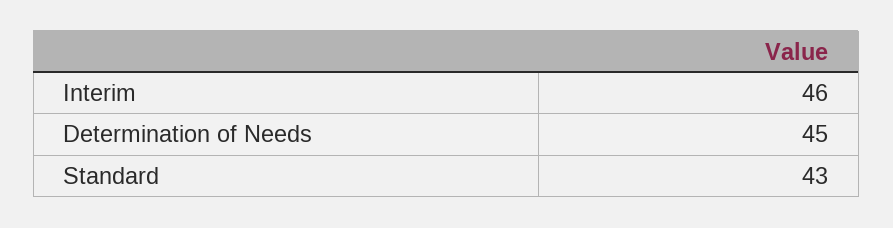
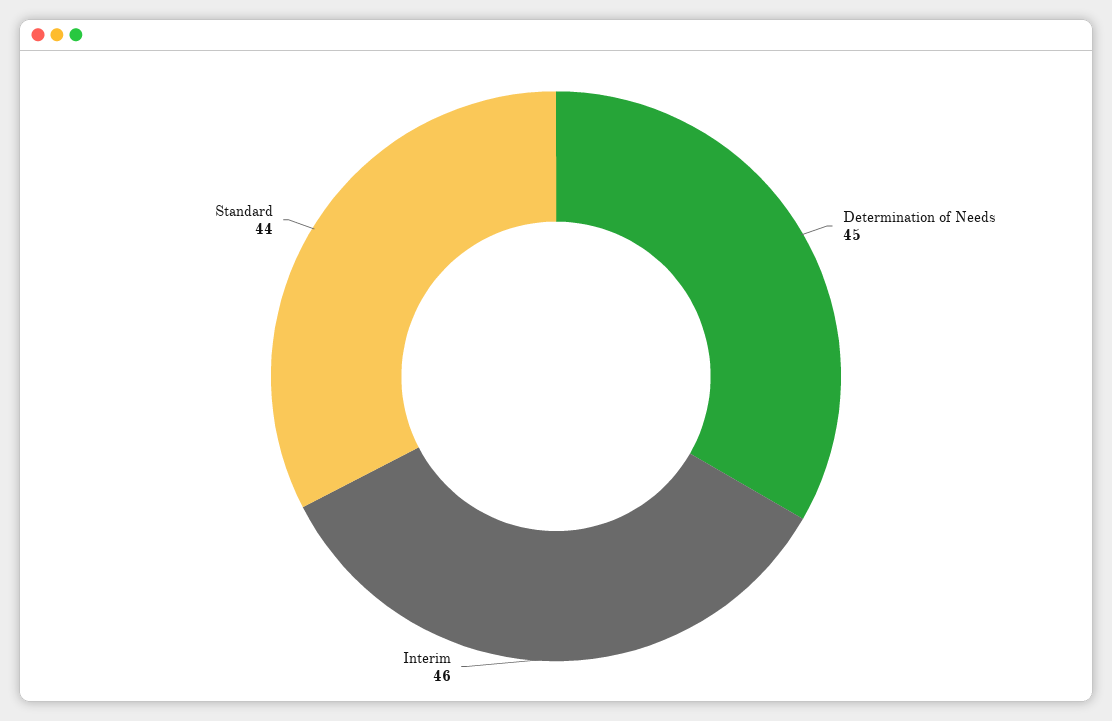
  {
    "Interim": 46,
    "Determination of Needs": 45,
-   "Standard": 43
+   "Standard": 44
  }

